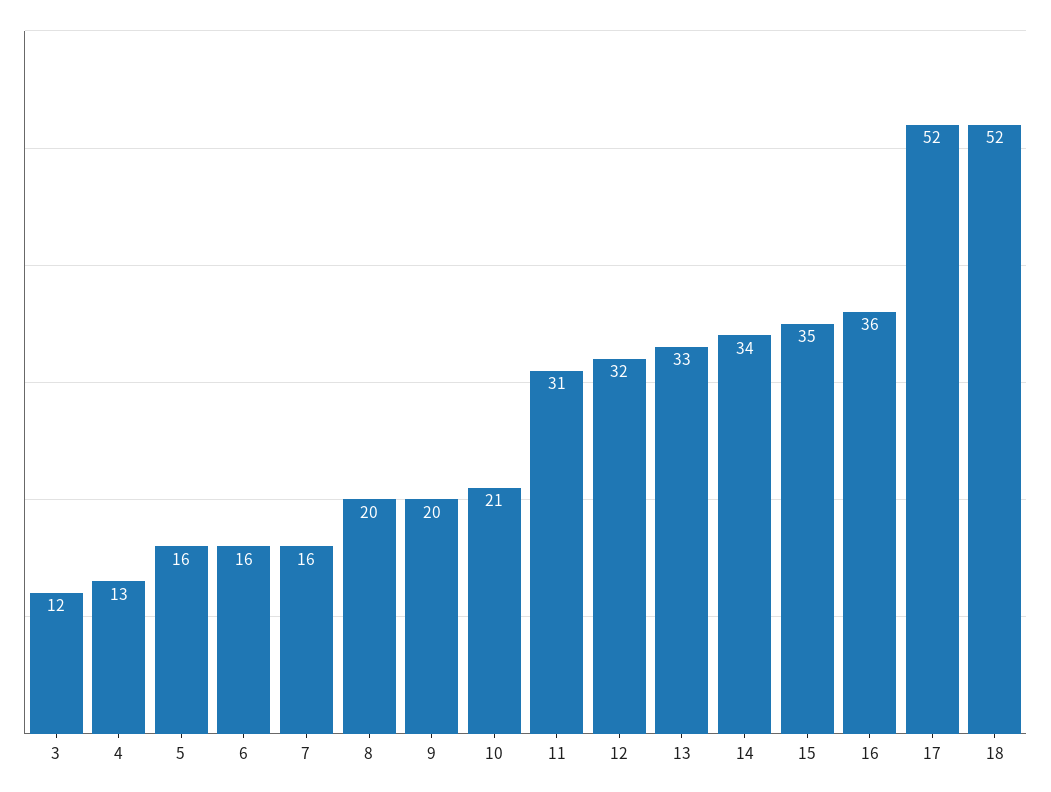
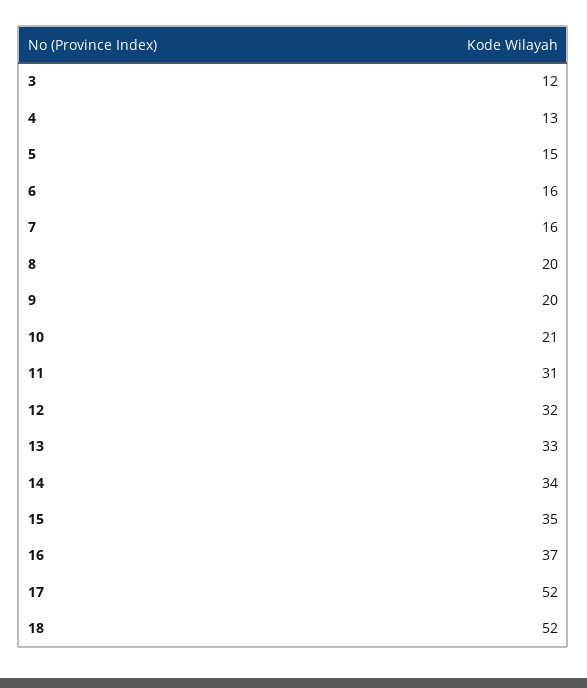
  {
    "3": 12,
    "4": 13,
-   "5": 16,
+   "5": 15,
    "6": 16,
    "7": 16,
    "8": 20,
    "9": 20,
    "10": 21,
    "11": 31,
    "12": 32,
    "13": 33,
    "14": 34,
    "15": 35,
-   "16": 36,
+   "16": 37,
    "17": 52,
    "18": 52
  }

